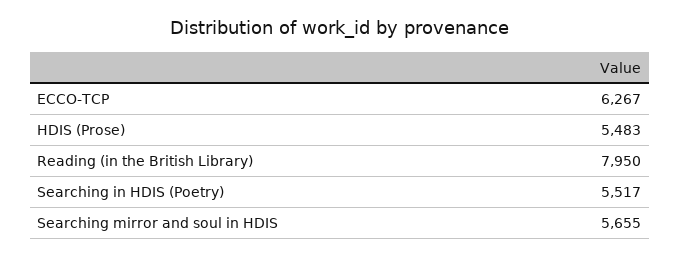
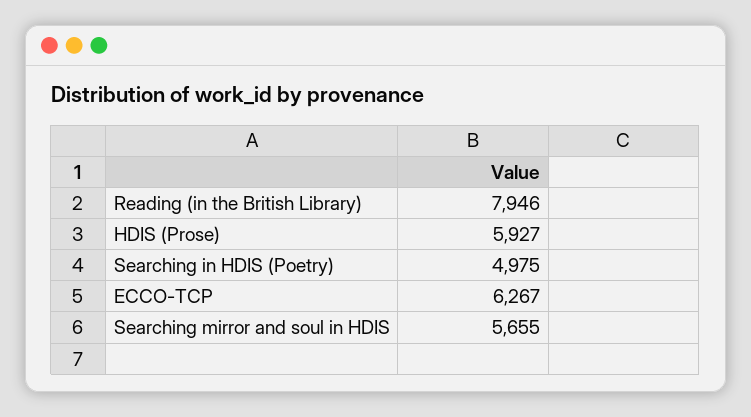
  {
    "ECCO-TCP": 6267,
-   "HDIS (Prose)": 5483,
+   "HDIS (Prose)": 5927,
-   "Reading (in the British Library)": 7950,
+   "Reading (in the British Library)": 7946,
-   "Searching in HDIS (Poetry)": 5517,
+   "Searching in HDIS (Poetry)": 4975,
    "Searching mirror and soul in HDIS": 5655
  }

